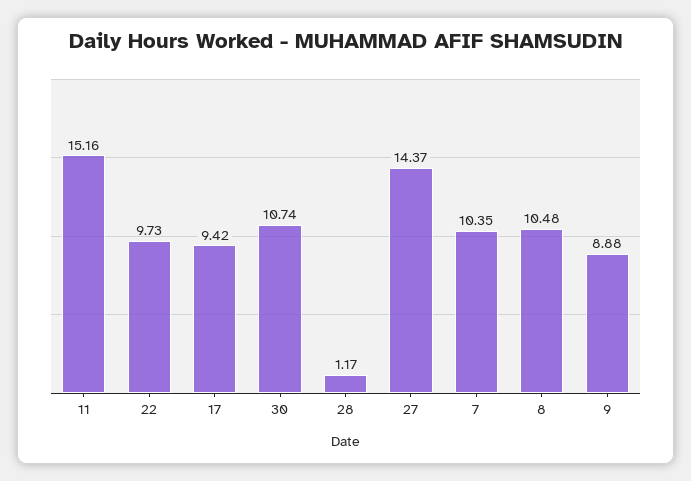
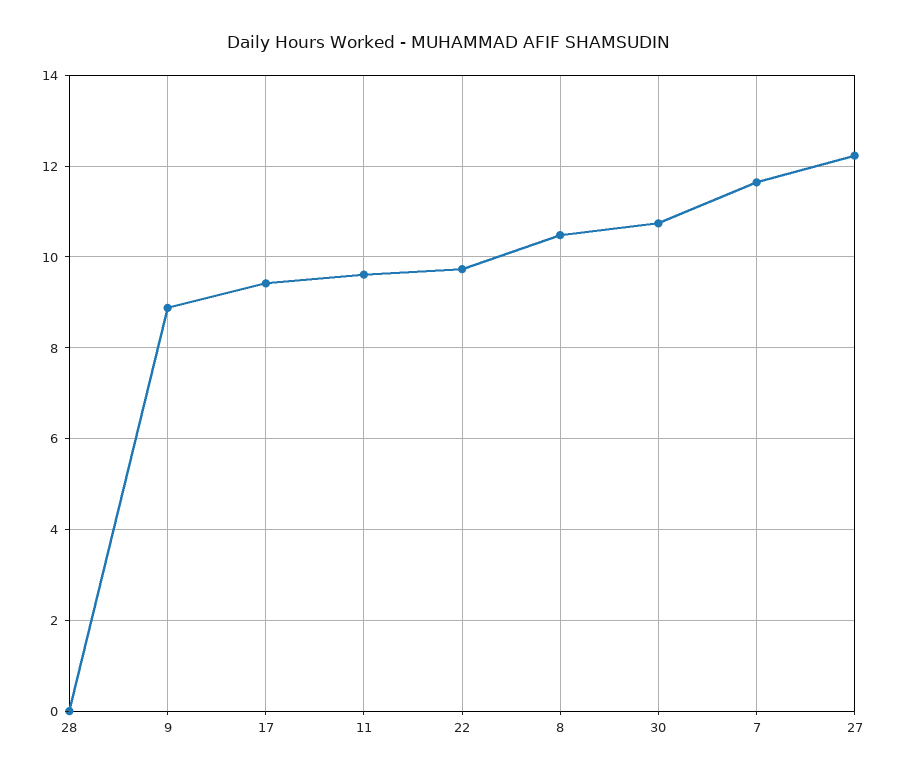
  {
-   "11": 15.16,
+   "11": 9.6,
    "22": 9.73,
    "17": 9.42,
    "30": 10.74,
-   "28": 1.17,
+   "28": 0,
-   "27": 14.37,
+   "27": 12.2,
-   "7": 10.35,
+   "7": 11.6,
    "8": 10.48,
    "9": 8.88
  }

